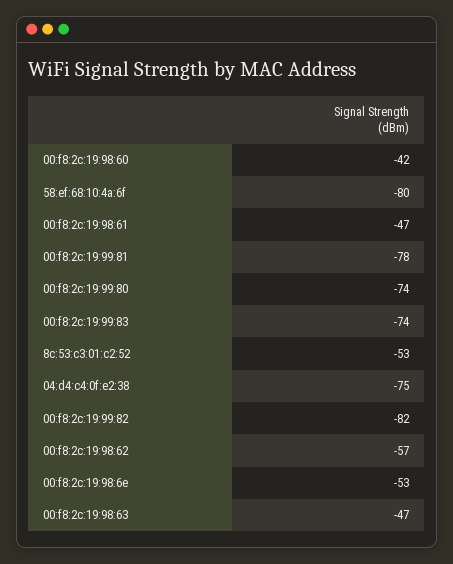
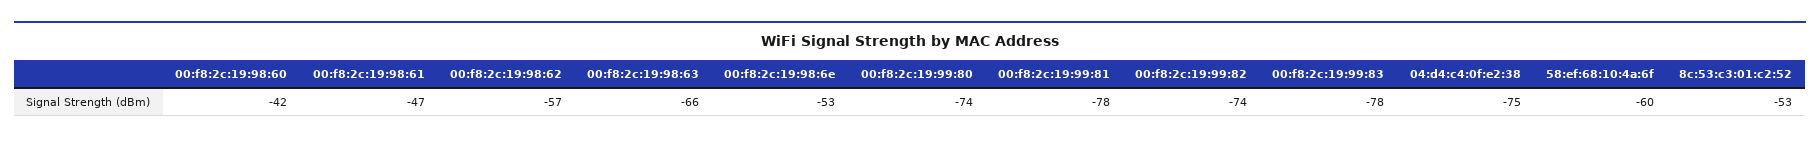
  {
    "00:f8:2c:19:98:60": -42,
-   "58:ef:68:10:4a:6f": -80,
+   "58:ef:68:10:4a:6f": -60,
    "00:f8:2c:19:98:61": -47,
    "00:f8:2c:19:99:81": -78,
    "00:f8:2c:19:99:80": -74,
-   "00:f8:2c:19:99:83": -74,
+   "00:f8:2c:19:99:83": -78,
    "8c:53:c3:01:c2:52": -53,
    "04:d4:c4:0f:e2:38": -75,
-   "00:f8:2c:19:99:82": -82,
+   "00:f8:2c:19:99:82": -74,
    "00:f8:2c:19:98:62": -57,
    "00:f8:2c:19:98:6e": -53,
-   "00:f8:2c:19:98:63": -47
+   "00:f8:2c:19:98:63": -66
  }

